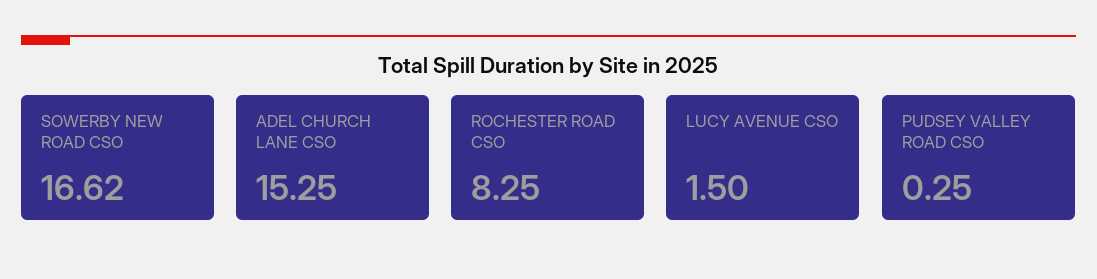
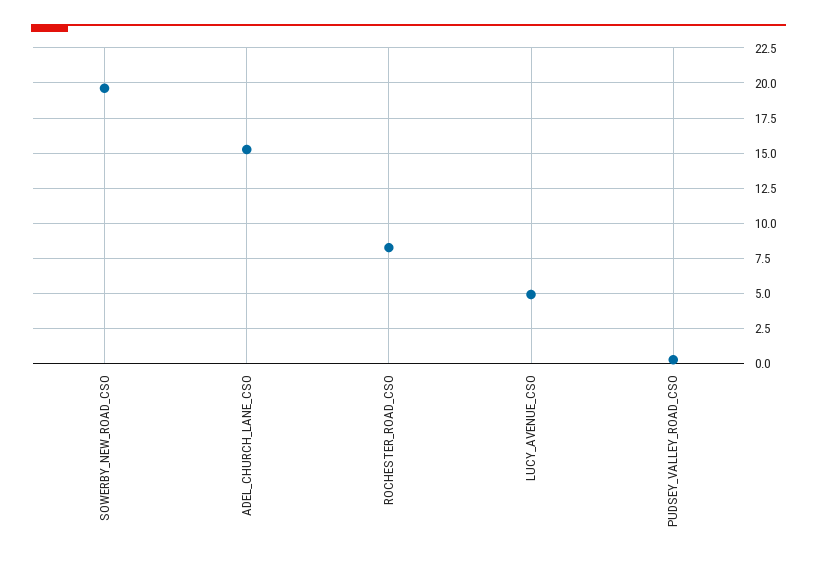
  {
-   "SOWERBY NEW ROAD CSO": 16.62,
+   "SOWERBY NEW ROAD CSO": 19.5,
    "ADEL CHURCH LANE CSO": 15.25,
    "ROCHESTER ROAD CSO": 8.25,
-   "LUCY AVENUE CSO": 1.5,
+   "LUCY AVENUE CSO": 5,
    "PUDSEY VALLEY ROAD CSO": 0.25
  }

